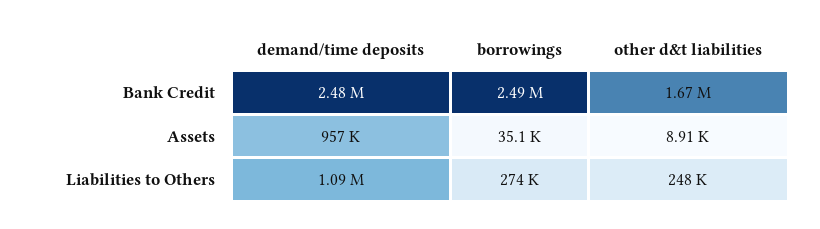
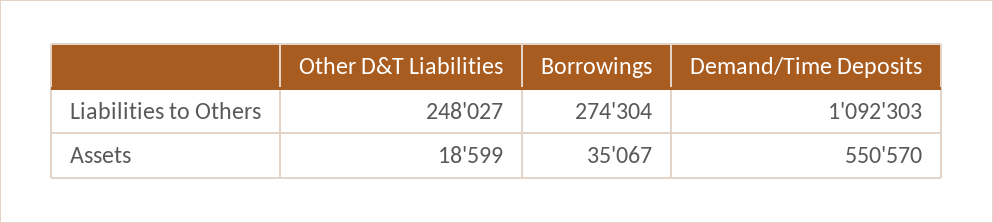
  {
    "demand/time deposits": {
-     "Bank Credit": 2480000,
-     "Assets": 957000,
+     "Assets": 550570,
      "Liabilities to Others": 1092303
    },
    "borrowings": {
-     "Bank Credit": 2490000,
      "Assets": 35067,
      "Liabilities to Others": 274304
    },
    "other d&t liabilities": {
-     "Bank Credit": 1670000,
-     "Assets": 8910,
+     "Assets": 18599,
      "Liabilities to Others": 248027
    }
  }

